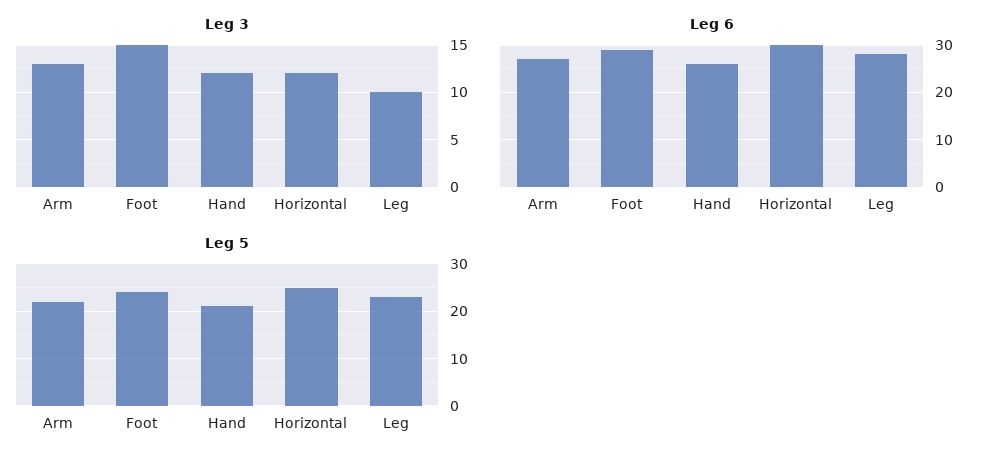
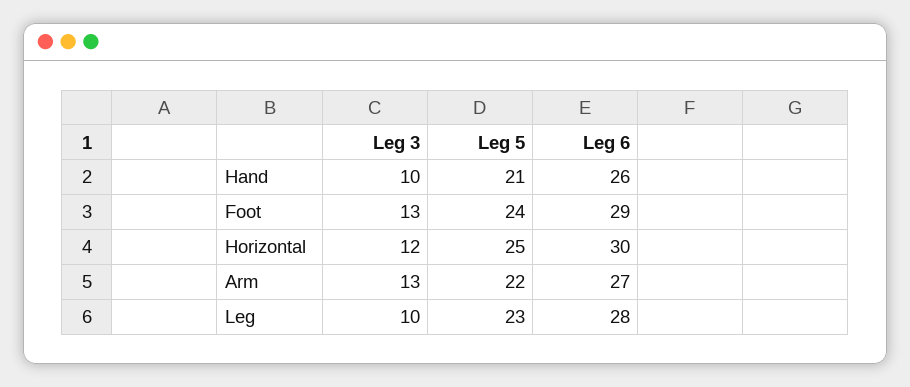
  {
    "Leg 3": {
      "Arm": 13,
-     "Foot": 15,
+     "Foot": 13,
-     "Hand": 12,
+     "Hand": 10,
      "Horizontal": 12,
      "Leg": 10
    },
    "Leg 6": {
      "Arm": 27,
      "Foot": 29,
      "Hand": 26,
      "Horizontal": 30,
      "Leg": 28
    },
    "Leg 5": {
      "Arm": 22,
      "Foot": 24,
      "Hand": 21,
      "Horizontal": 25,
      "Leg": 23
    }
  }

